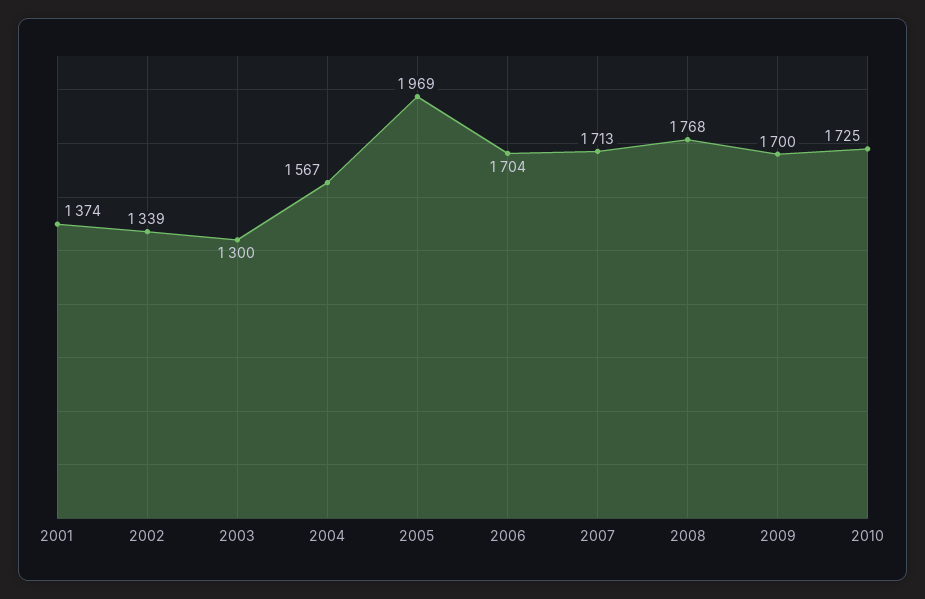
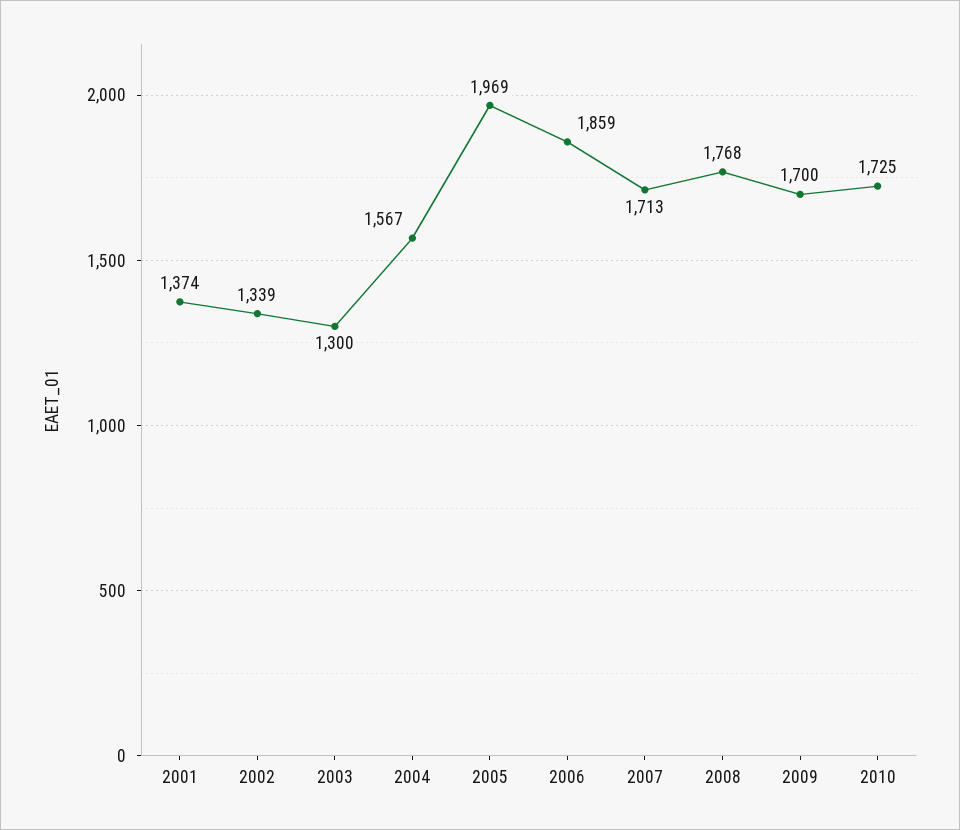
  {
    "2001": 1374,
    "2002": 1339,
    "2003": 1300,
    "2004": 1567,
    "2005": 1969,
-   "2006": 1704,
+   "2006": 1859,
    "2007": 1713,
    "2008": 1768,
    "2009": 1700,
    "2010": 1725
  }

